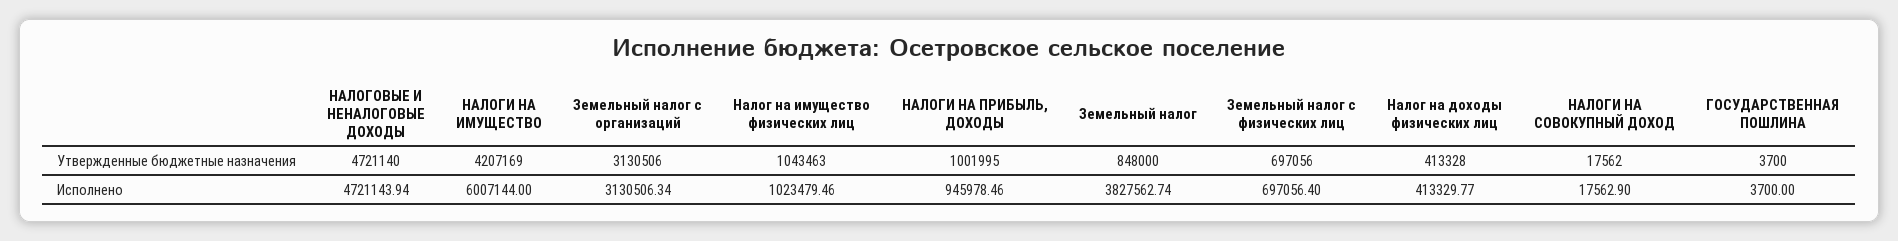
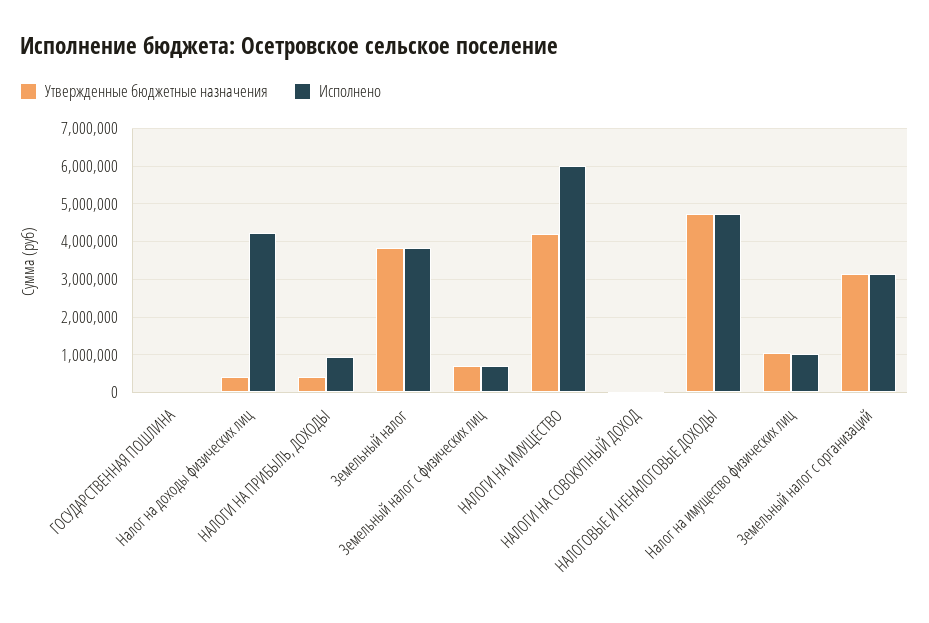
  {
    "Утвержденные бюджетные назначения": {
      "НАЛОГОВЫЕ И НЕНАЛОГОВЫЕ ДОХОДЫ": 4721140,
      "НАЛОГИ НА ИМУЩЕСТВО": 4207169,
      "Земельный налог с организаций": 3130506,
      "Налог на имущество физических лиц": 1043463,
-     "НАЛОГИ НА ПРИБЫЛЬ, ДОХОДЫ": 1001995,
+     "НАЛОГИ НА ПРИБЫЛЬ, ДОХОДЫ": 400000,
-     "Земельный налог": 848000,
+     "Земельный налог": 3800000,
      "Земельный налог с физических лиц": 697056,
      "Налог на доходы физических лиц": 413328,
      "НАЛОГИ НА СОВОКУПНЫЙ ДОХОД": 17562,
      "ГОСУДАРСТВЕННАЯ ПОШЛИНА": 3700
    },
    "Исполнено": {
      "НАЛОГОВЫЕ И НЕНАЛОГОВЫЕ ДОХОДЫ": 4721143.94,
      "НАЛОГИ НА ИМУЩЕСТВО": 6007144,
      "Земельный налог с организаций": 3130506.34,
      "Налог на имущество физических лиц": 1023479.46,
      "НАЛОГИ НА ПРИБЫЛЬ, ДОХОДЫ": 945978.46,
      "Земельный налог": 3827562.74,
      "Земельный налог с физических лиц": 697056.4,
-     "Налог на доходы физических лиц": 413329.77,
+     "Налог на доходы физических лиц": 4200000,
      "НАЛОГИ НА СОВОКУПНЫЙ ДОХОД": 17562.9,
      "ГОСУДАРСТВЕННАЯ ПОШЛИНА": 3700
    }
  }

